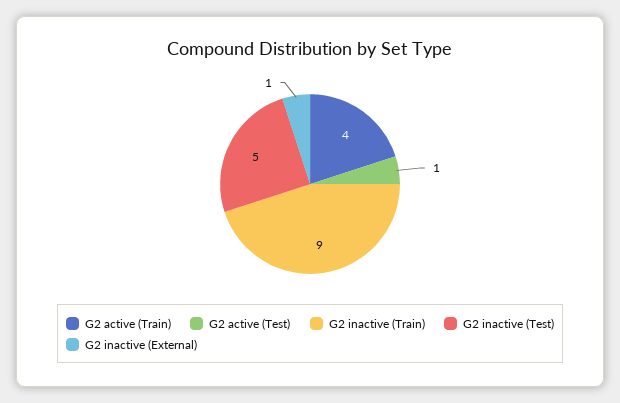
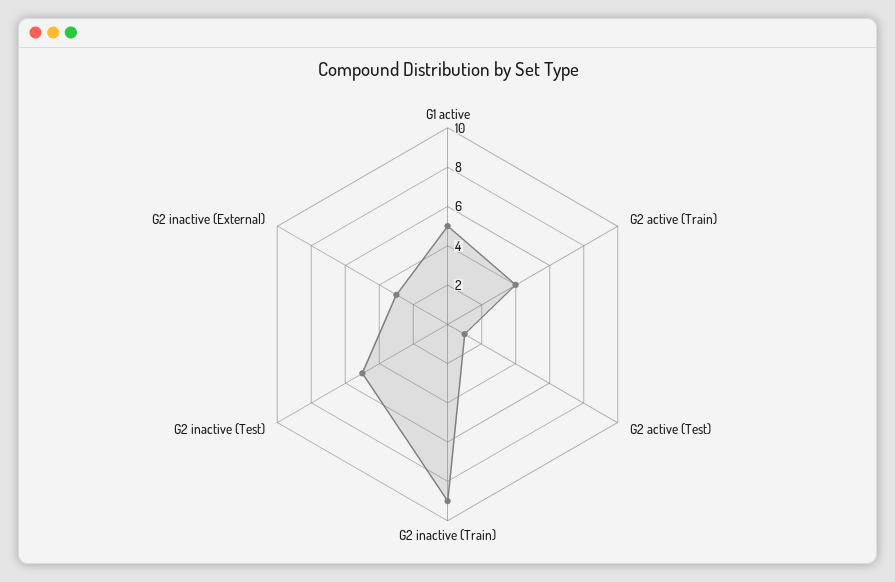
  {
    "G2 active (Train)": 4,
    "G2 active (Test)": 1,
    "G2 inactive (Train)": 9,
    "G2 inactive (Test)": 5,
-   "G2 inactive (External)": 1
+   "G2 inactive (External)": 3,
+   "G1 active": 5
  }

